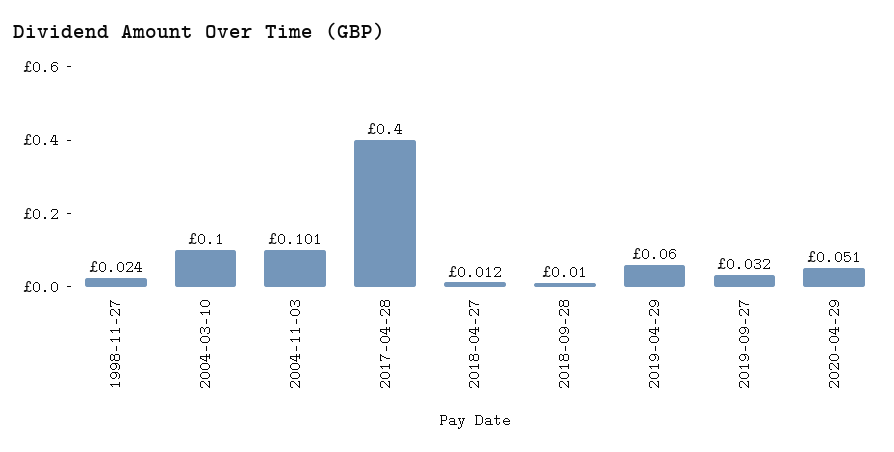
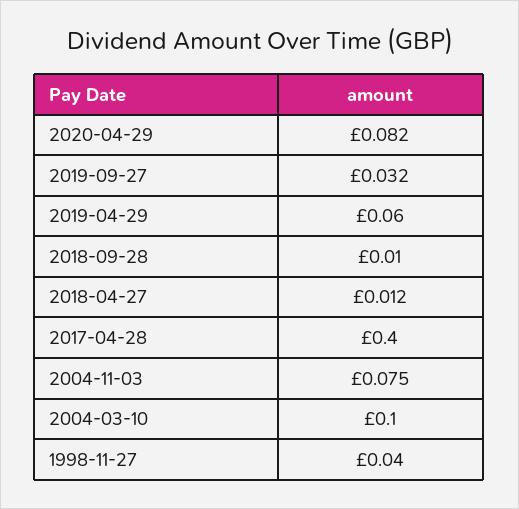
  {
-   "1998-11-27": 0.024,
+   "1998-11-27": 0.04,
    "2004-03-10": 0.1,
-   "2004-11-03": 0.101,
+   "2004-11-03": 0.075,
    "2017-04-28": 0.4,
    "2018-04-27": 0.012,
    "2018-09-28": 0.01,
    "2019-04-29": 0.06,
    "2019-09-27": 0.032,
-   "2020-04-29": 0.051
+   "2020-04-29": 0.082
  }

